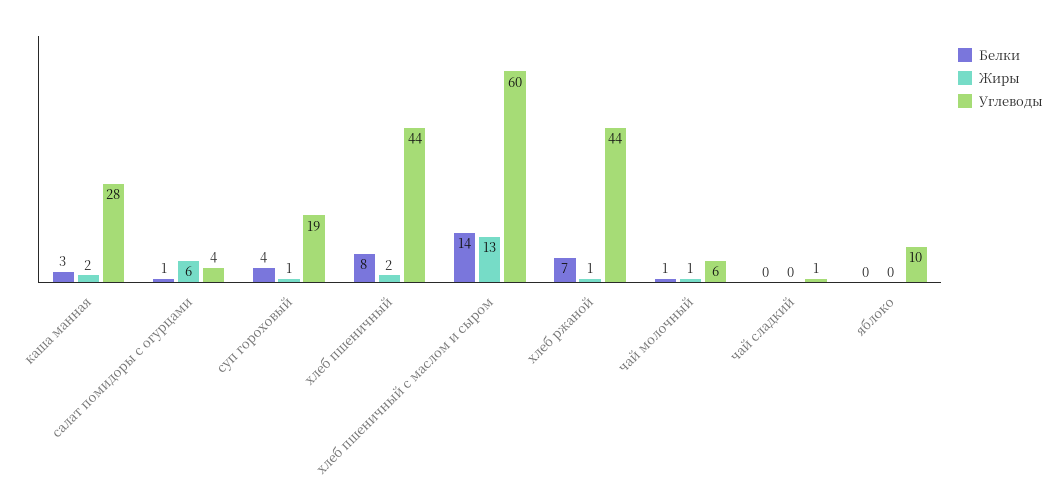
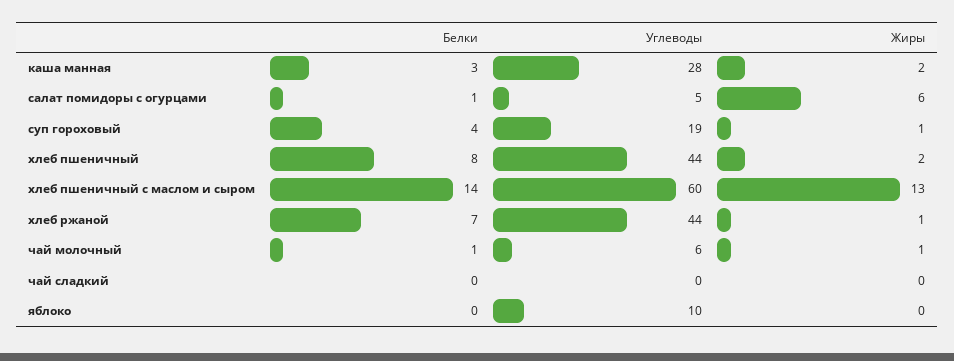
  {
    "Белки": {
      "каша манная": 3,
      "салат помидоры с огурцами": 1,
      "суп гороховый": 4,
      "хлеб пшеничный": 8,
      "хлеб пшеничный с маслом и сыром": 14,
      "хлеб ржаной": 7,
      "чай молочный": 1,
      "чай сладкий": 0,
      "яблоко": 0
    },
    "Жиры": {
      "каша манная": 2,
      "салат помидоры с огурцами": 6,
      "суп гороховый": 1,
      "хлеб пшеничный": 2,
      "хлеб пшеничный с маслом и сыром": 13,
      "хлеб ржаной": 1,
      "чай молочный": 1,
      "чай сладкий": 0,
      "яблоко": 0
    },
    "Углеводы": {
      "каша манная": 28,
-     "салат помидоры с огурцами": 4,
+     "салат помидоры с огурцами": 5,
      "суп гороховый": 19,
      "хлеб пшеничный": 44,
      "хлеб пшеничный с маслом и сыром": 60,
      "хлеб ржаной": 44,
      "чай молочный": 6,
-     "чай сладкий": 1,
+     "чай сладкий": 0,
      "яблоко": 10
    }
  }

